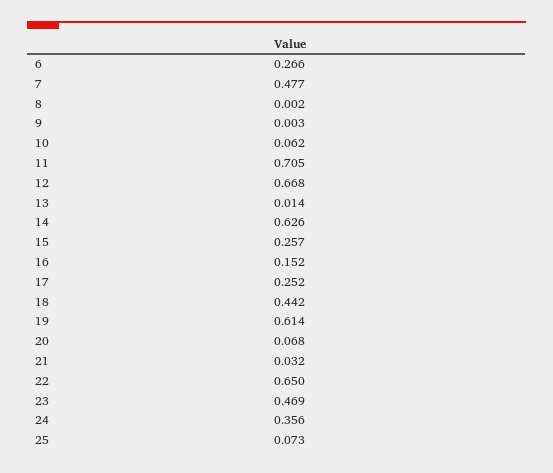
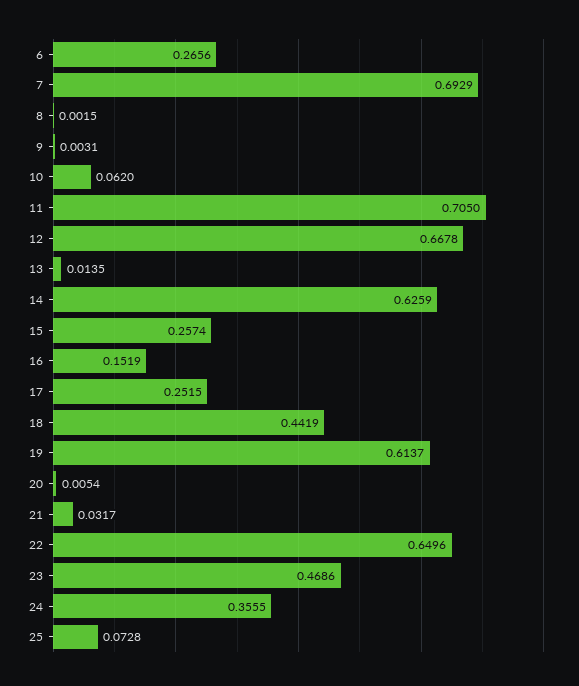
  {
    "6": 0.2656,
-   "7": 0.477,
+   "7": 0.6929,
    "8": 0.0015,
    "9": 0.0031,
    "10": 0.062,
    "11": 0.705,
    "12": 0.6678,
    "13": 0.0135,
    "14": 0.6259,
    "15": 0.2574,
    "16": 0.1519,
    "17": 0.2515,
    "18": 0.4419,
    "19": 0.6137,
-   "20": 0.068,
+   "20": 0.0054,
    "21": 0.0317,
    "22": 0.6496,
    "23": 0.4686,
    "24": 0.3555,
    "25": 0.0728
  }

